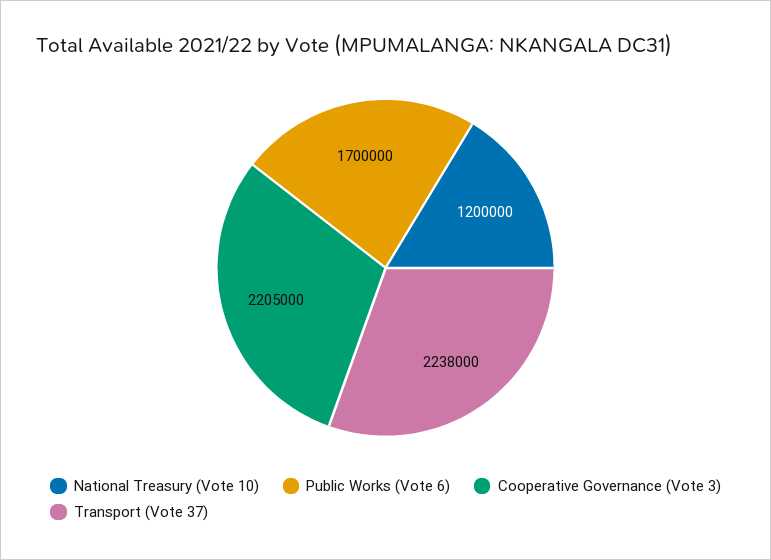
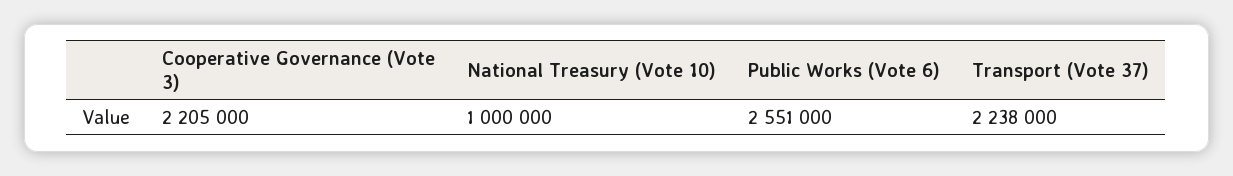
  {
-   "National Treasury (Vote 10)": 1200000,
+   "National Treasury (Vote 10)": 1000000,
-   "Public Works (Vote 6)": 1700000,
+   "Public Works (Vote 6)": 2551000,
    "Cooperative Governance (Vote 3)": 2205000,
    "Transport (Vote 37)": 2238000
  }

